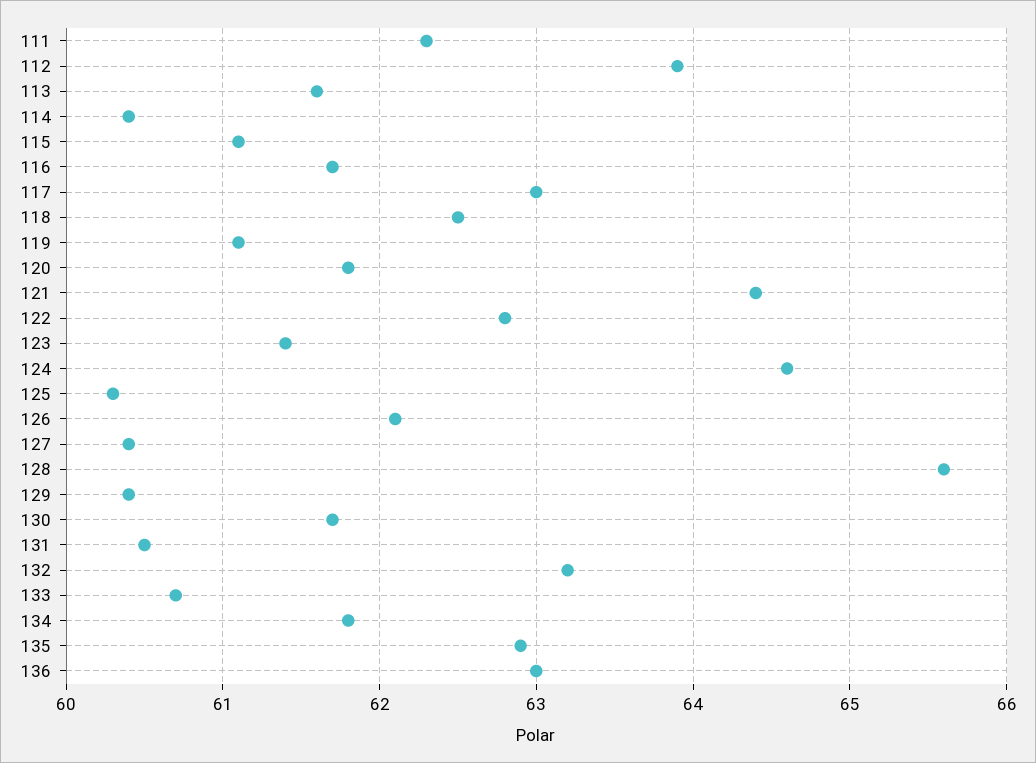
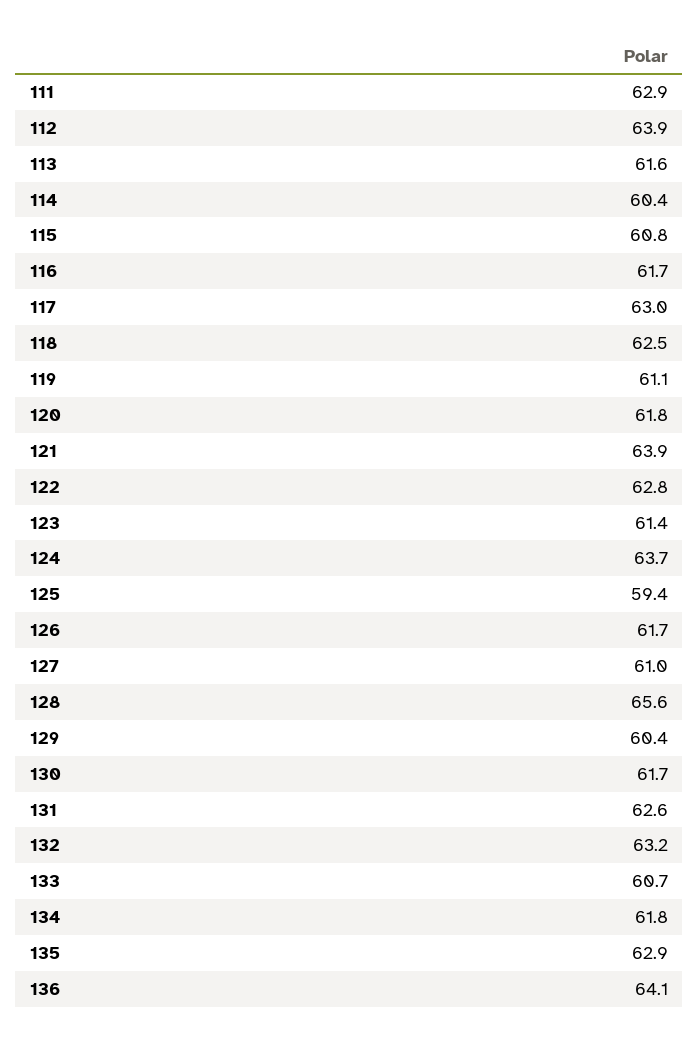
  {
-   "111": 62.3,
+   "111": 62.9,
    "112": 63.9,
    "113": 61.6,
    "114": 60.4,
-   "115": 61.1,
+   "115": 60.8,
    "116": 61.7,
    "117": 63,
    "118": 62.5,
    "119": 61.1,
    "120": 61.8,
-   "121": 64.4,
+   "121": 63.9,
    "122": 62.8,
    "123": 61.4,
-   "124": 64.6,
+   "124": 63.7,
-   "125": 60.3,
+   "125": 59.4,
-   "126": 62.1,
+   "126": 61.7,
-   "127": 60.4,
+   "127": 61,
    "128": 65.6,
    "129": 60.4,
    "130": 61.7,
-   "131": 60.5,
+   "131": 62.6,
    "132": 63.2,
    "133": 60.7,
    "134": 61.8,
    "135": 62.9,
-   "136": 63
+   "136": 64.1
  }

